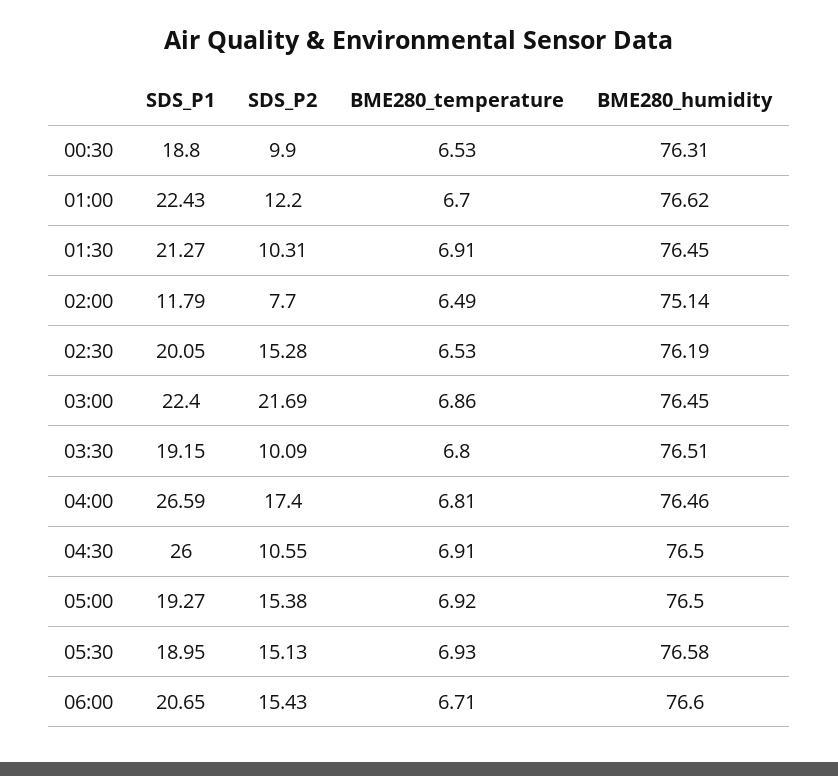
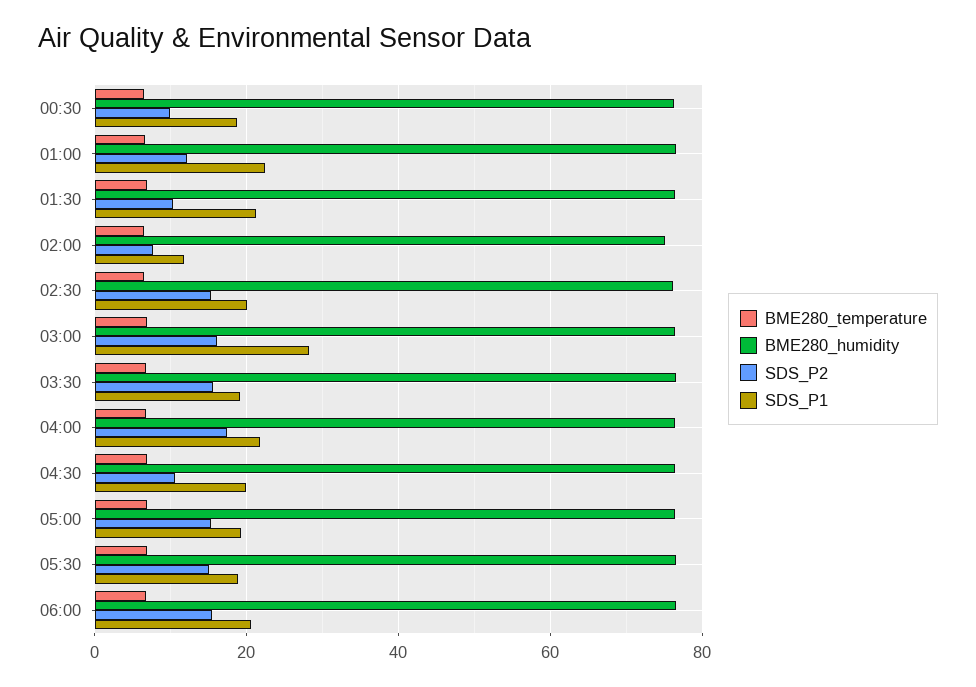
  {
    "SDS_P1": {
      "00:30": 18.8,
      "01:00": 22.43,
      "01:30": 21.27,
      "02:00": 11.79,
      "02:30": 20.05,
-     "03:00": 22.4,
+     "03:00": 28,
      "03:30": 19.15,
-     "04:00": 26.59,
+     "04:00": 22,
-     "04:30": 26,
+     "04:30": 20,
      "05:00": 19.27,
      "05:30": 18.95,
      "06:00": 20.65
    },
    "SDS_P2": {
      "00:30": 9.9,
      "01:00": 12.2,
      "01:30": 10.31,
      "02:00": 7.7,
      "02:30": 15.28,
-     "03:00": 21.69,
+     "03:00": 16,
-     "03:30": 10.09,
+     "03:30": 16,
      "04:00": 17.4,
      "04:30": 10.55,
      "05:00": 15.38,
      "05:30": 15.13,
      "06:00": 15.43
    },
    "BME280_temperature": {
      "00:30": 6.53,
      "01:00": 6.7,
      "01:30": 6.91,
      "02:00": 6.49,
      "02:30": 6.53,
      "03:00": 6.86,
      "03:30": 6.8,
      "04:00": 6.81,
      "04:30": 6.91,
      "05:00": 6.92,
      "05:30": 6.93,
      "06:00": 6.71
    },
    "BME280_humidity": {
      "00:30": 76.31,
      "01:00": 76.62,
      "01:30": 76.45,
      "02:00": 75.14,
      "02:30": 76.19,
      "03:00": 76.45,
      "03:30": 76.51,
      "04:00": 76.46,
      "04:30": 76.5,
      "05:00": 76.5,
      "05:30": 76.58,
      "06:00": 76.6
    }
  }

